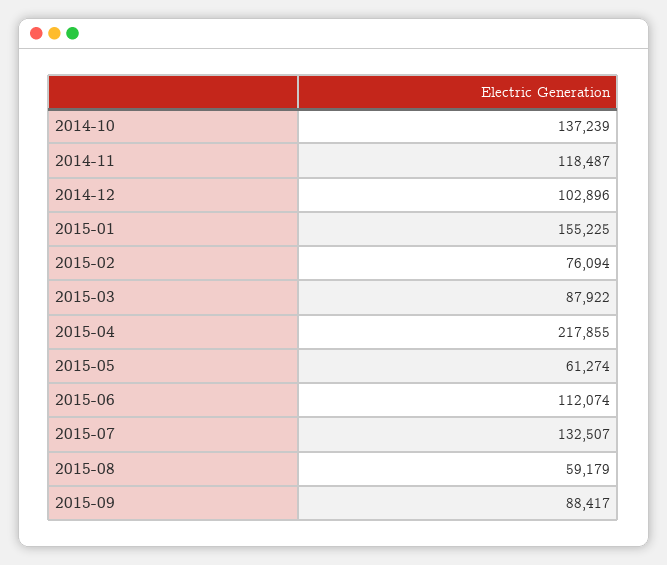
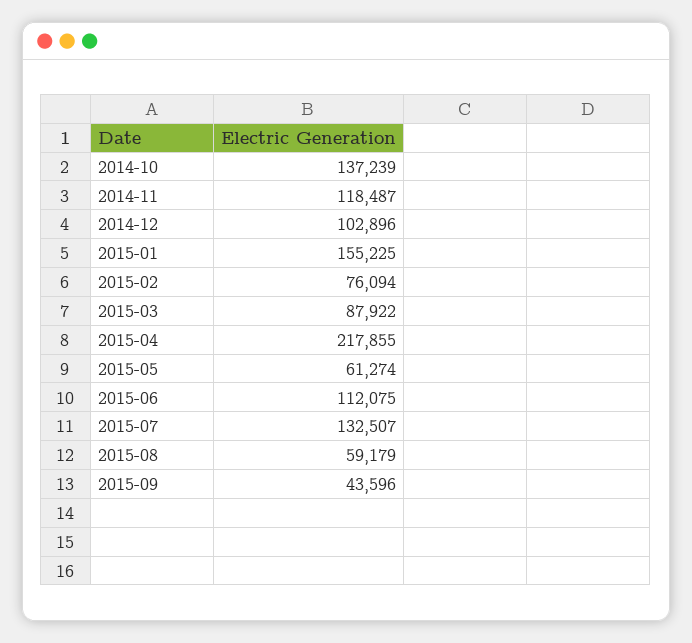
  {
    "2014-10": 137239,
    "2014-11": 118487,
    "2014-12": 102896,
    "2015-01": 155225,
    "2015-02": 76094,
    "2015-03": 87922,
    "2015-04": 217855,
    "2015-05": 61274,
-   "2015-06": 112074,
+   "2015-06": 112075,
    "2015-07": 132507,
    "2015-08": 59179,
-   "2015-09": 88417
+   "2015-09": 43596
  }

